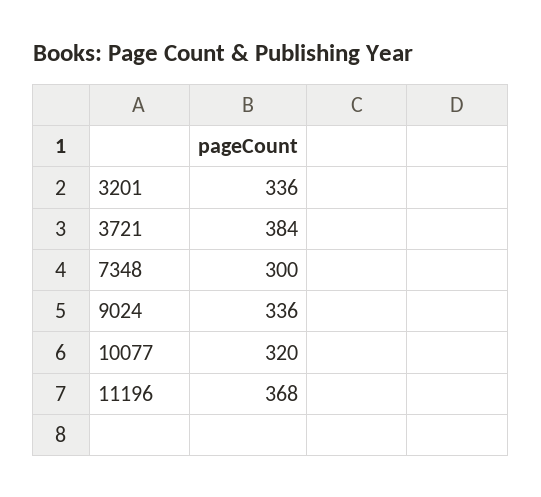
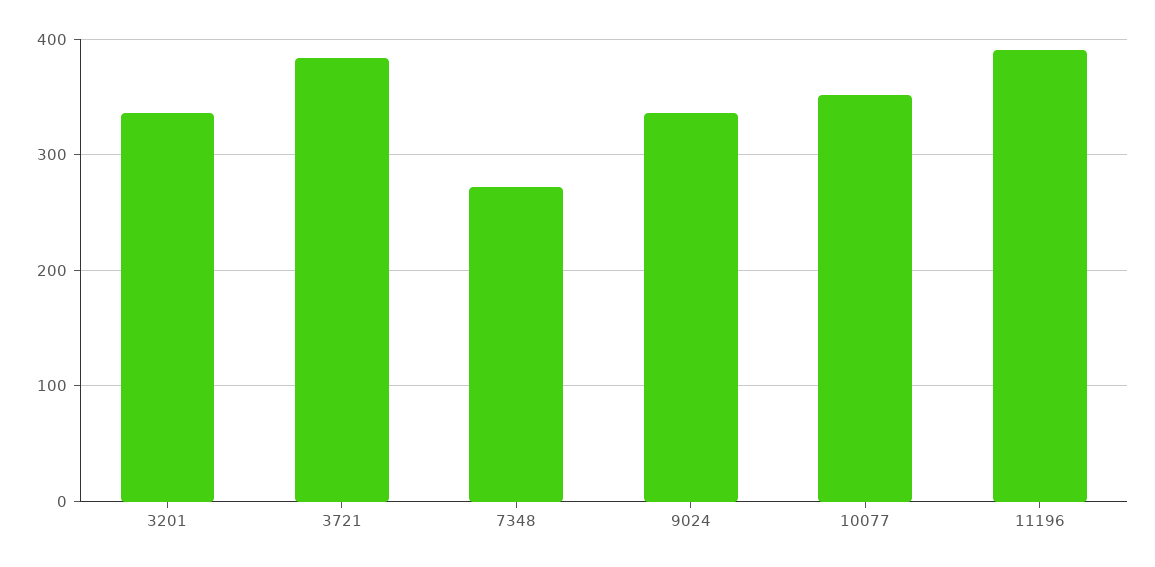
  {
    "3201": 336,
    "3721": 384,
-   "7348": 300,
+   "7348": 270,
    "9024": 336,
-   "10077": 320,
+   "10077": 350,
-   "11196": 368
+   "11196": 390
  }

